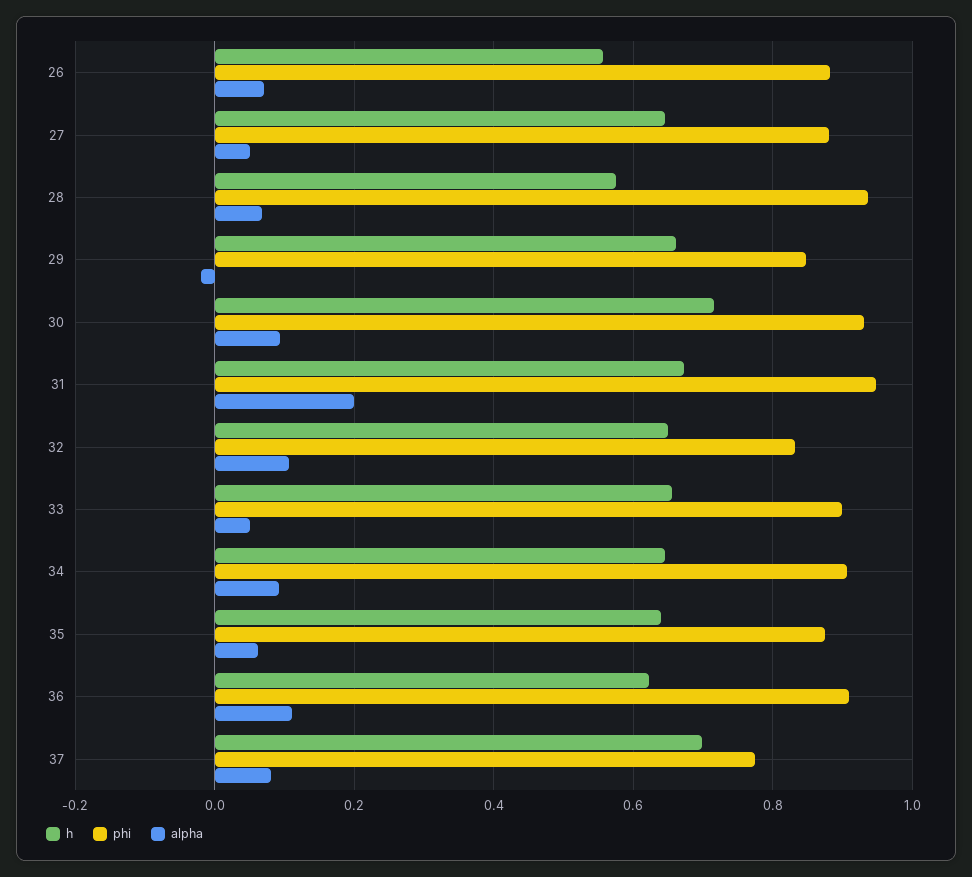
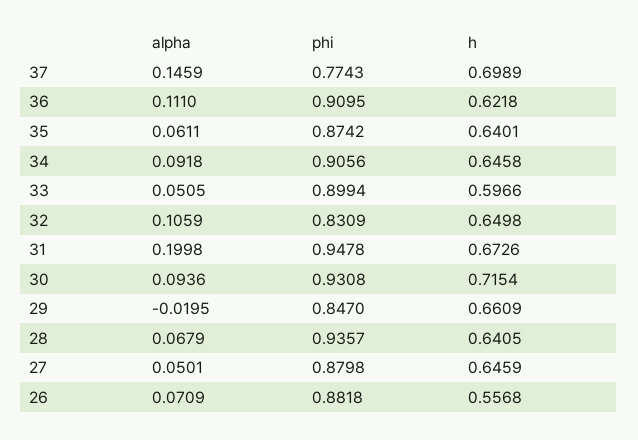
  {
    "h": {
      "26": 0.5568,
      "27": 0.6459,
-     "28": 0.58,
+     "28": 0.6405,
      "29": 0.6609,
      "30": 0.7154,
      "31": 0.6726,
      "32": 0.6498,
-     "33": 0.66,
+     "33": 0.5966,
      "34": 0.6458,
      "35": 0.6401,
      "36": 0.6218,
      "37": 0.6989
    },
    "phi": {
      "26": 0.8818,
      "27": 0.8798,
      "28": 0.9357,
      "29": 0.847,
      "30": 0.9308,
      "31": 0.9478,
      "32": 0.8309,
      "33": 0.8994,
      "34": 0.9056,
      "35": 0.8742,
      "36": 0.9095,
      "37": 0.7743
    },
    "alpha": {
      "26": 0.0709,
      "27": 0.0501,
      "28": 0.0679,
      "29": -0.0195,
      "30": 0.0936,
      "31": 0.1998,
      "32": 0.1059,
      "33": 0.0505,
      "34": 0.0918,
      "35": 0.0611,
      "36": 0.111,
-     "37": 0.08
+     "37": 0.1459
    }
  }

